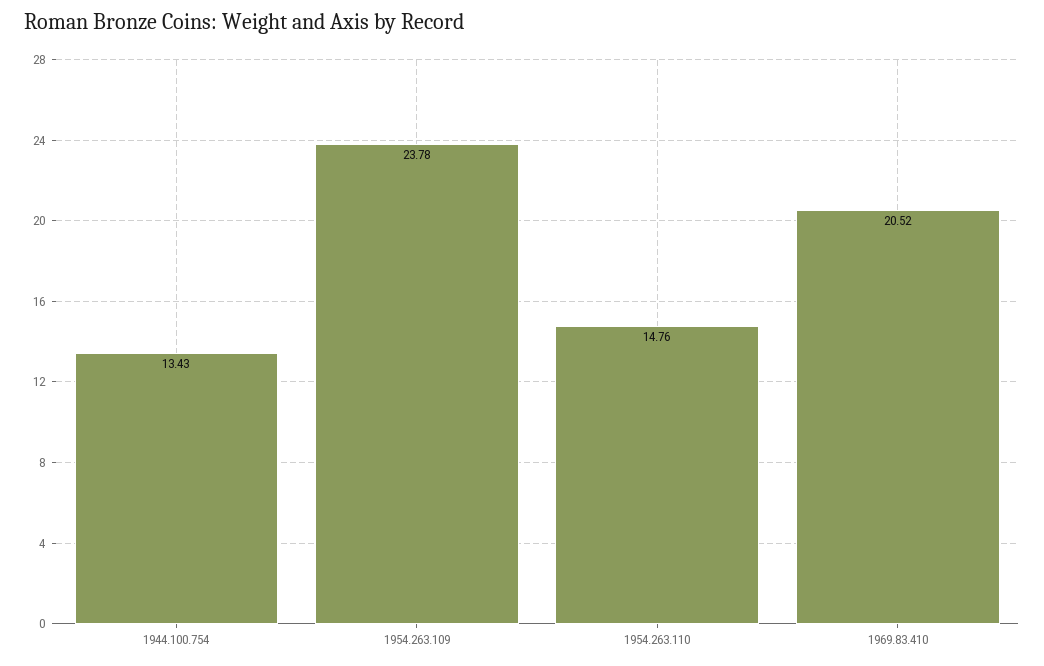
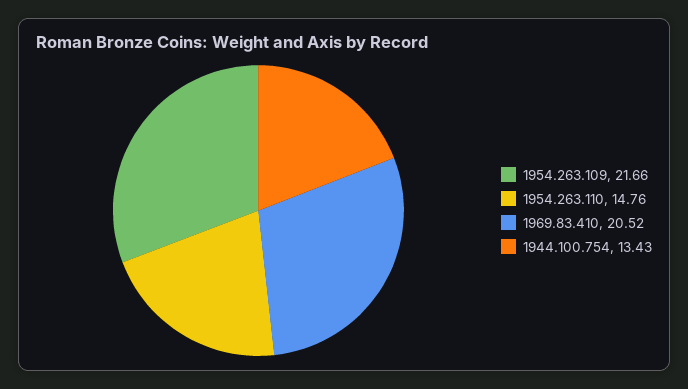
  {
    "1944.100.754": 13.43,
-   "1954.263.109": 23.78,
+   "1954.263.109": 21.66,
    "1954.263.110": 14.76,
    "1969.83.410": 20.52
  }

